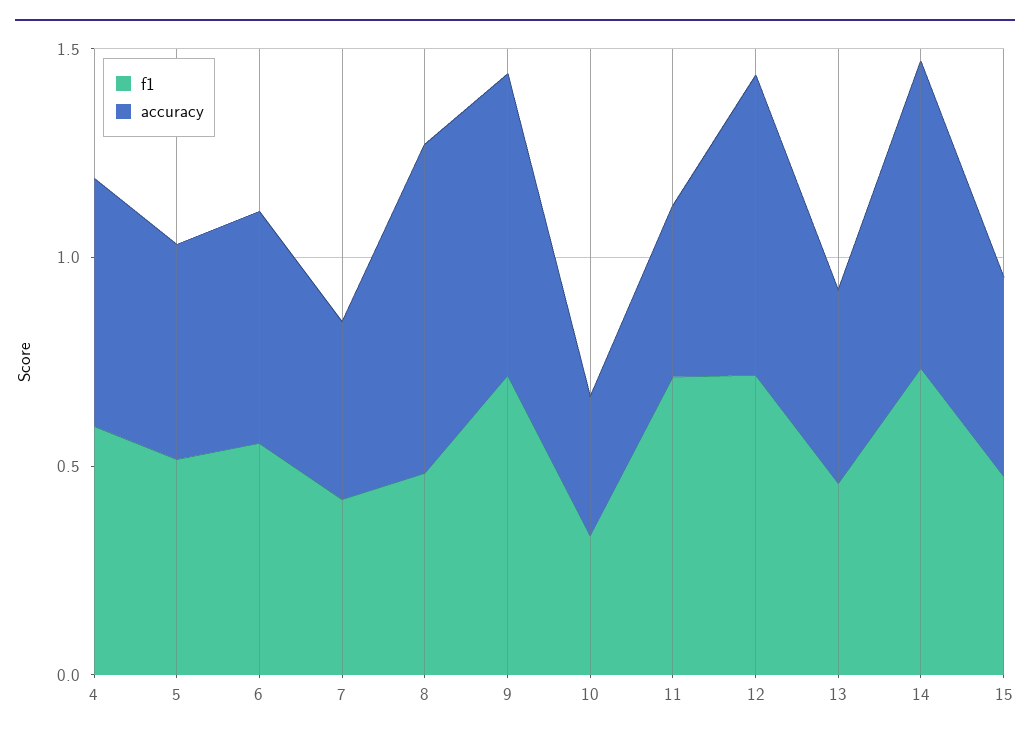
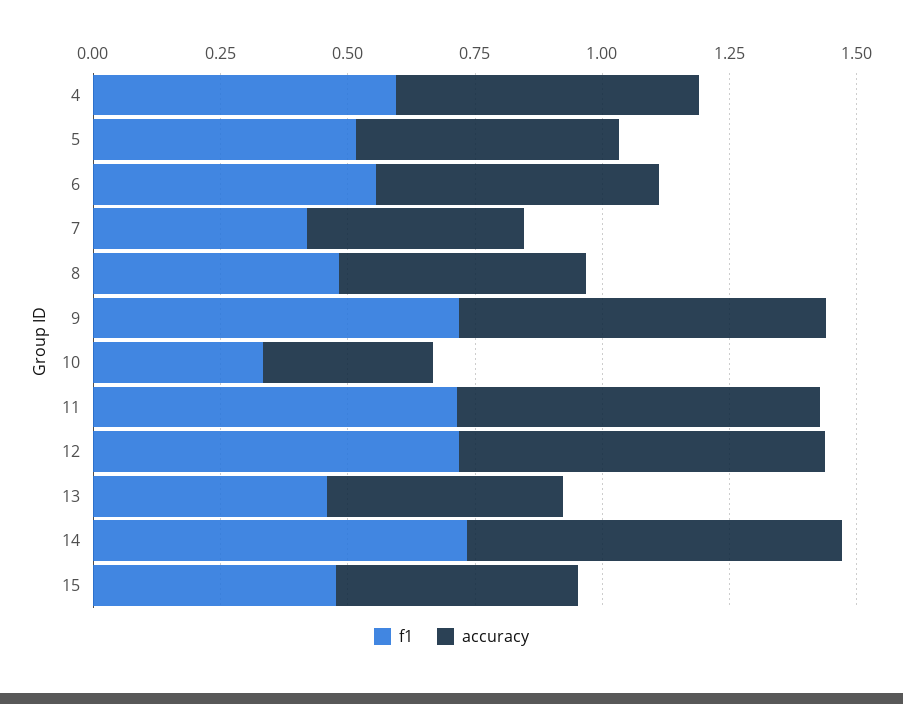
  {
    "f1": {
      "4": 0.6,
      "5": 0.5,
      "6": 0.55,
      "7": 0.4,
      "8": 0.5,
      "9": 0.7,
      "10": 0.35,
      "11": 0.7,
      "12": 0.7,
      "13": 0.45,
      "14": 0.75,
      "15": 0.5
    },
    "accuracy": {
      "4": 0.6,
      "5": 0.5,
      "6": 0.55,
      "7": 0.45,
-     "8": 0.8,
+     "8": 0.5,
      "9": 0.7,
      "10": 0.35,
-     "11": 0.4,
+     "11": 0.7,
      "12": 0.7,
      "13": 0.45,
      "14": 0.75,
      "15": 0.5
    }
  }

